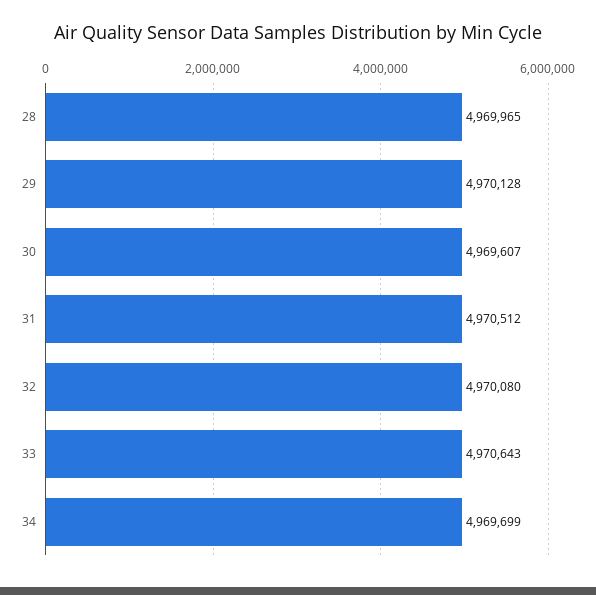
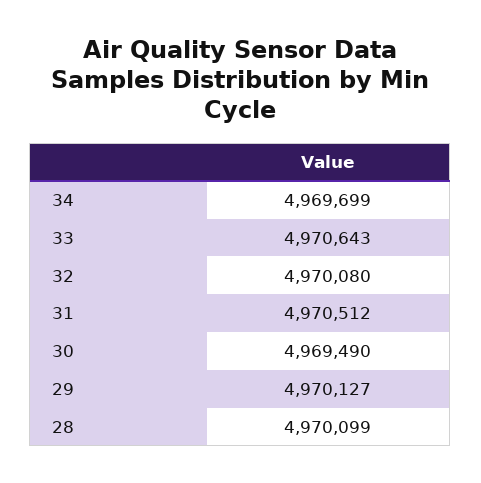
  {
-   "28": 4969965,
+   "28": 4970099,
-   "29": 4970128,
+   "29": 4970127,
-   "30": 4969607,
+   "30": 4969490,
    "31": 4970512,
    "32": 4970080,
    "33": 4970643,
    "34": 4969699
  }

